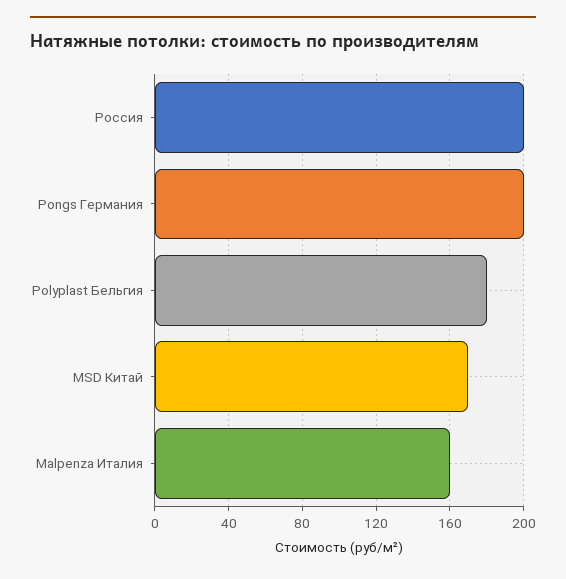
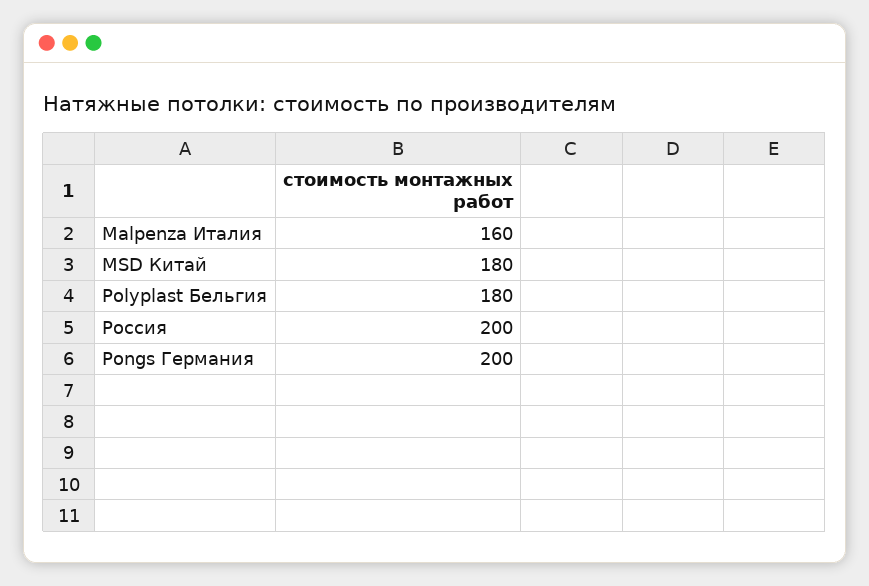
  {
    "Россия": 200,
    "Pongs Германия": 200,
    "Polyplast Бельгия": 180,
-   "MSD Китай": 170,
+   "MSD Китай": 180,
    "Malpenza Италия": 160
  }

